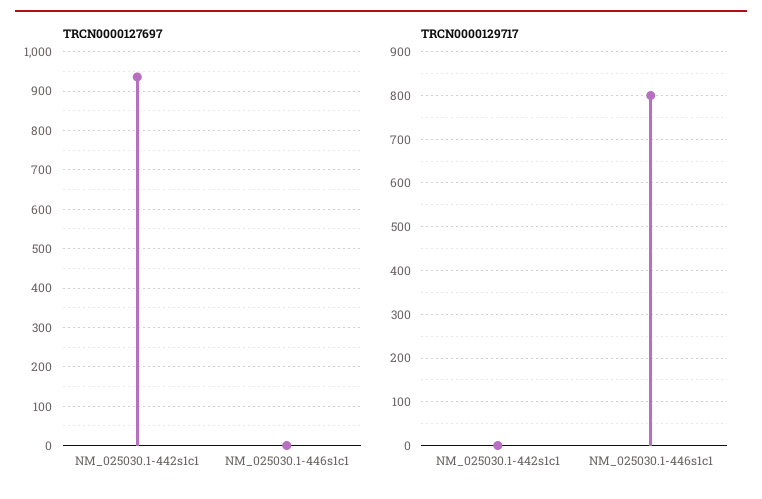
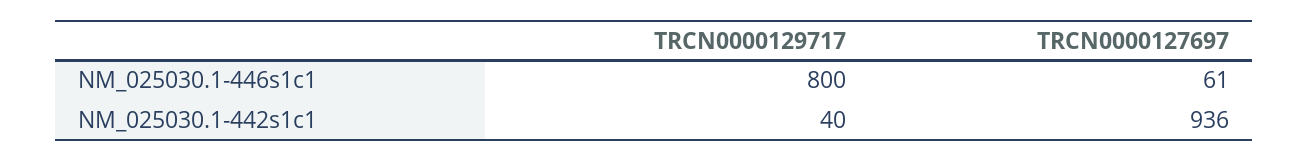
  {
    "TRCN0000127697": {
      "NM_025030.1-442s1c1": 936,
-     "NM_025030.1-446s1c1": 0
+     "NM_025030.1-446s1c1": 61
    },
    "TRCN0000129717": {
-     "NM_025030.1-442s1c1": 0,
+     "NM_025030.1-442s1c1": 40,
      "NM_025030.1-446s1c1": 800
    }
  }

